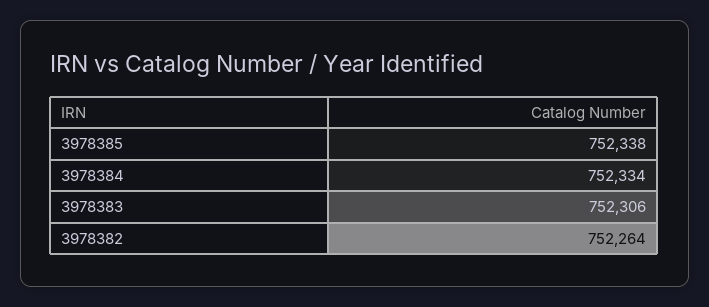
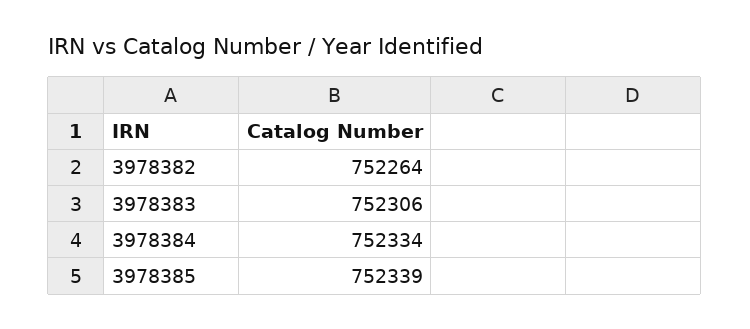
  {
-   "3978385": 752338,
+   "3978385": 752339,
    "3978384": 752334,
    "3978383": 752306,
    "3978382": 752264
  }

